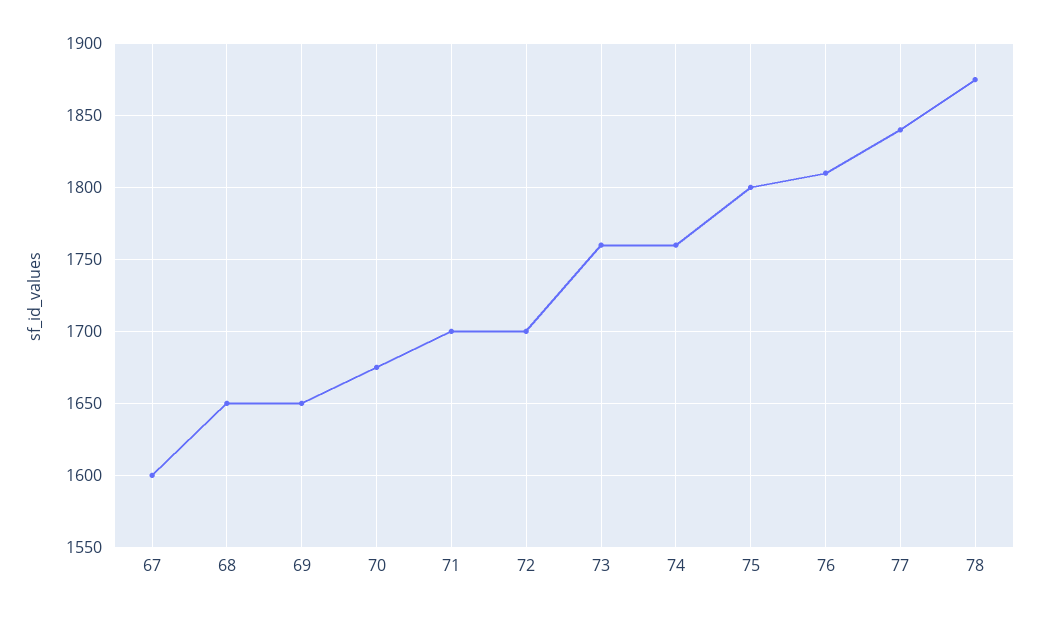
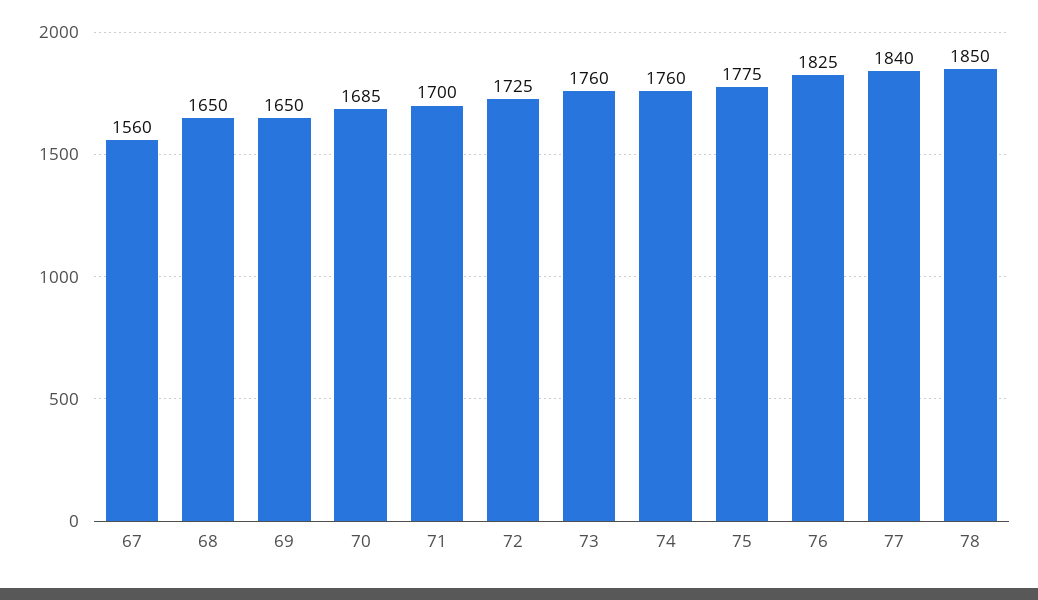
  {
-   "67": 1600,
+   "67": 1560,
    "68": 1650,
    "69": 1650,
-   "70": 1675,
+   "70": 1685,
    "71": 1700,
-   "72": 1700,
+   "72": 1725,
    "73": 1760,
    "74": 1760,
-   "75": 1800,
+   "75": 1775,
-   "76": 1810,
+   "76": 1825,
    "77": 1840,
-   "78": 1875
+   "78": 1850
  }

